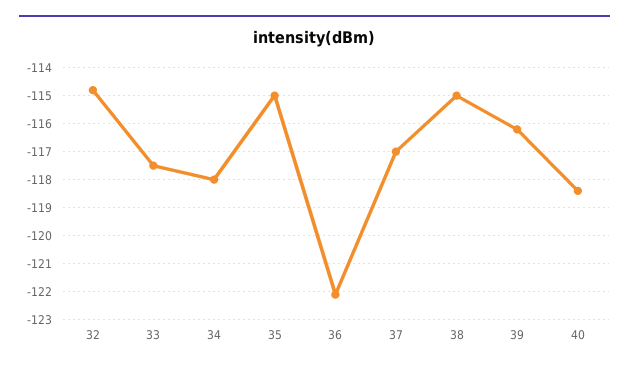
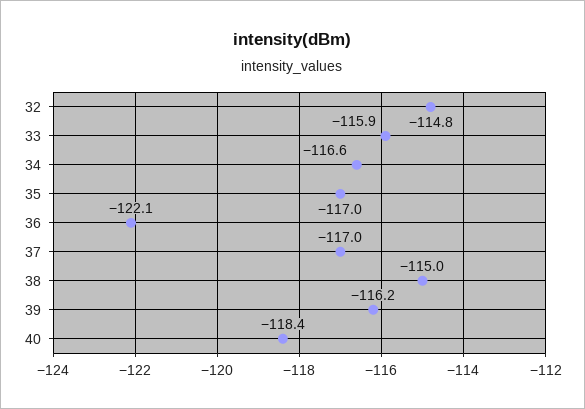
  {
    "32": -114.8,
-   "33": -117.5,
+   "33": -115.9,
-   "34": -118,
+   "34": -116.6,
-   "35": -115,
+   "35": -117,
    "36": -122.1,
    "37": -117,
    "38": -115,
    "39": -116.2,
    "40": -118.4
  }

